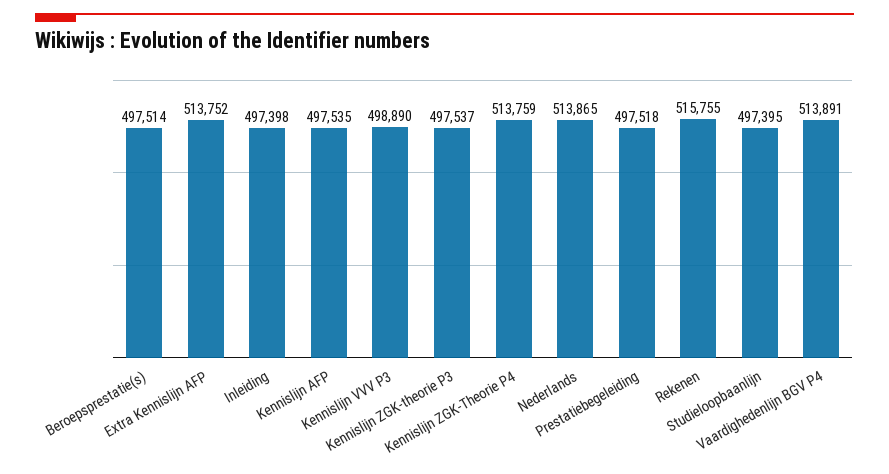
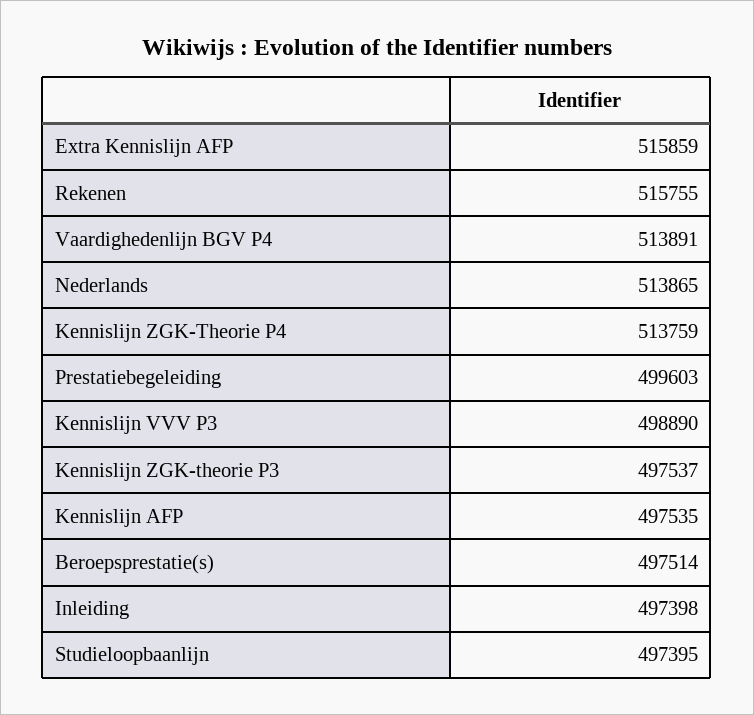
  {
    "Beroepsprestatie(s)": 497514,
-   "Extra Kennislijn AFP": 513752,
+   "Extra Kennislijn AFP": 515859,
    "Inleiding": 497398,
    "Kennislijn AFP": 497535,
    "Kennislijn VVV P3": 498890,
    "Kennislijn ZGK-theorie P3": 497537,
    "Kennislijn ZGK-Theorie P4": 513759,
    "Nederlands": 513865,
-   "Prestatiebegeleiding": 497518,
+   "Prestatiebegeleiding": 499603,
    "Rekenen": 515755,
    "Studieloopbaanlijn": 497395,
    "Vaardighedenlijn BGV P4": 513891
  }

